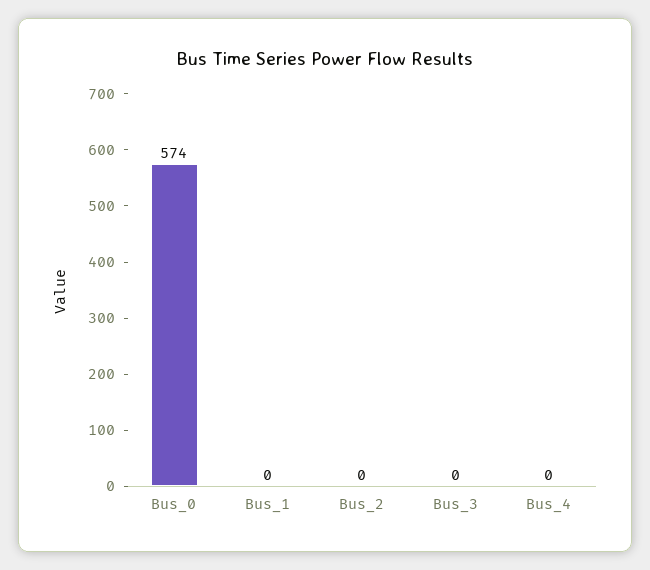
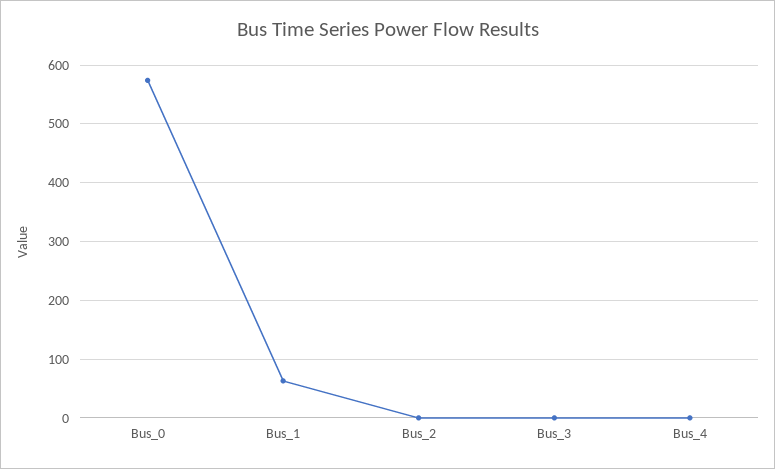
  {
    "Bus_0": 574,
-   "Bus_1": 0,
+   "Bus_1": 60,
    "Bus_2": 0,
    "Bus_3": 0,
    "Bus_4": 0
  }

